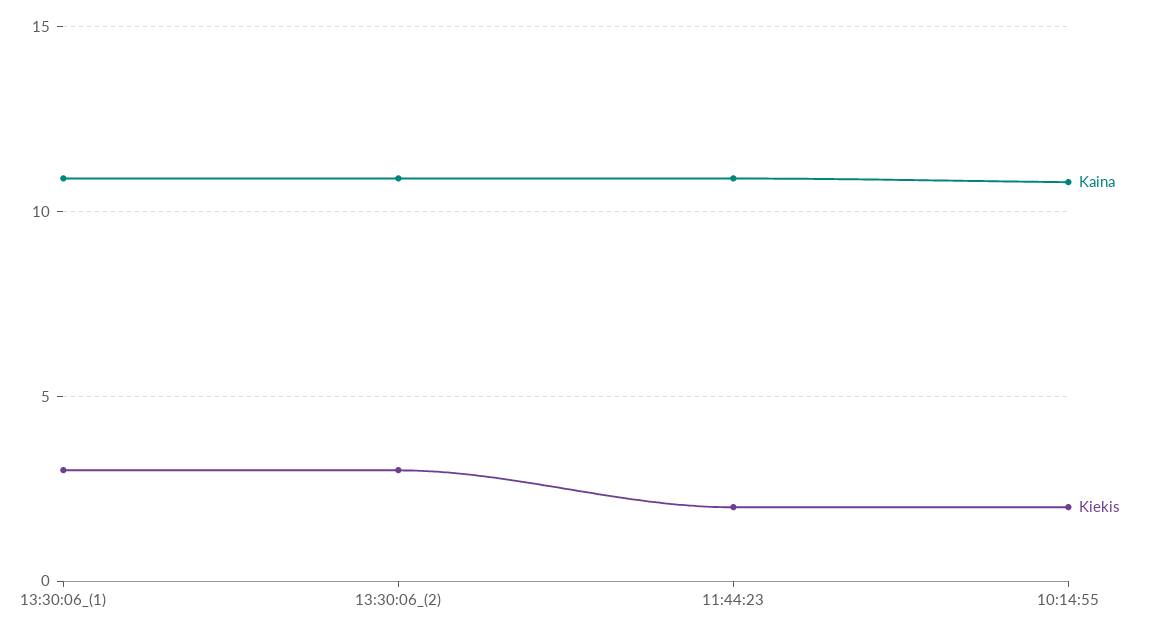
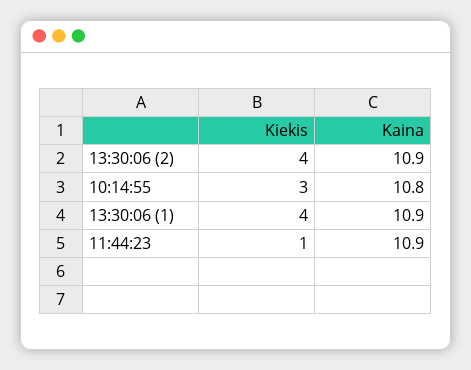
  {
    "Kaina": {
      "13:30:06_(1)": 10.9,
      "13:30:06_(2)": 10.9,
      "11:44:23": 10.9,
      "10:14:55": 10.8
    },
    "Kiekis": {
-     "13:30:06_(1)": 3,
+     "13:30:06_(1)": 4,
-     "13:30:06_(2)": 3,
+     "13:30:06_(2)": 4,
-     "11:44:23": 2,
+     "11:44:23": 1,
-     "10:14:55": 2
+     "10:14:55": 3
    }
  }

